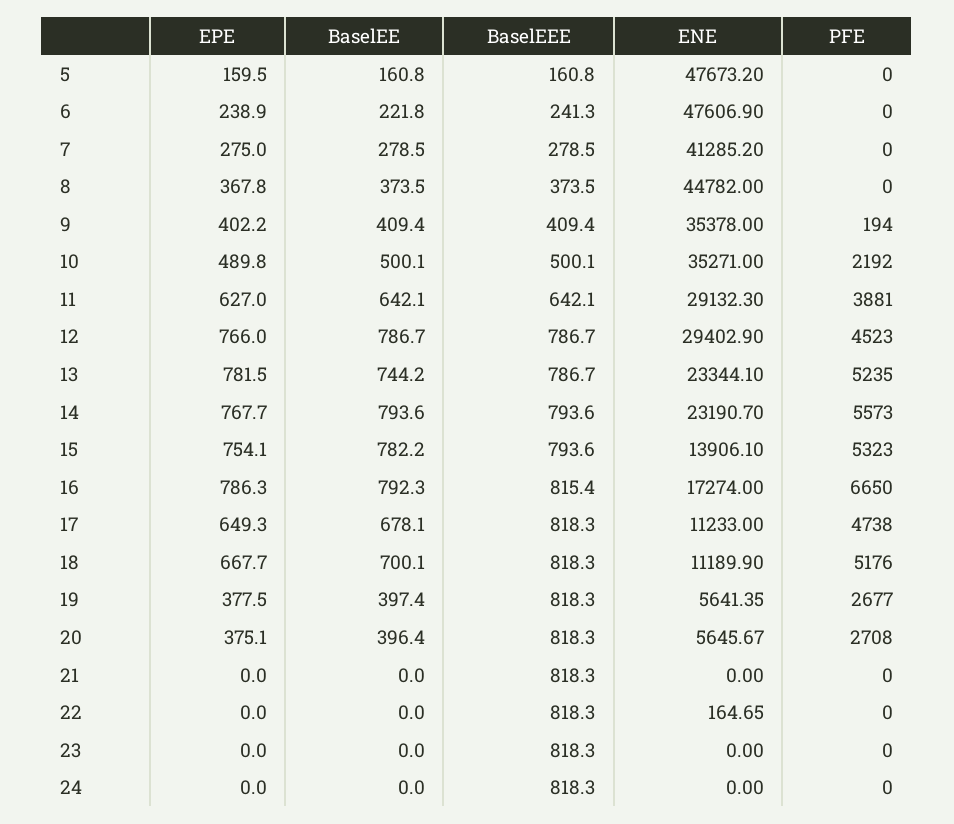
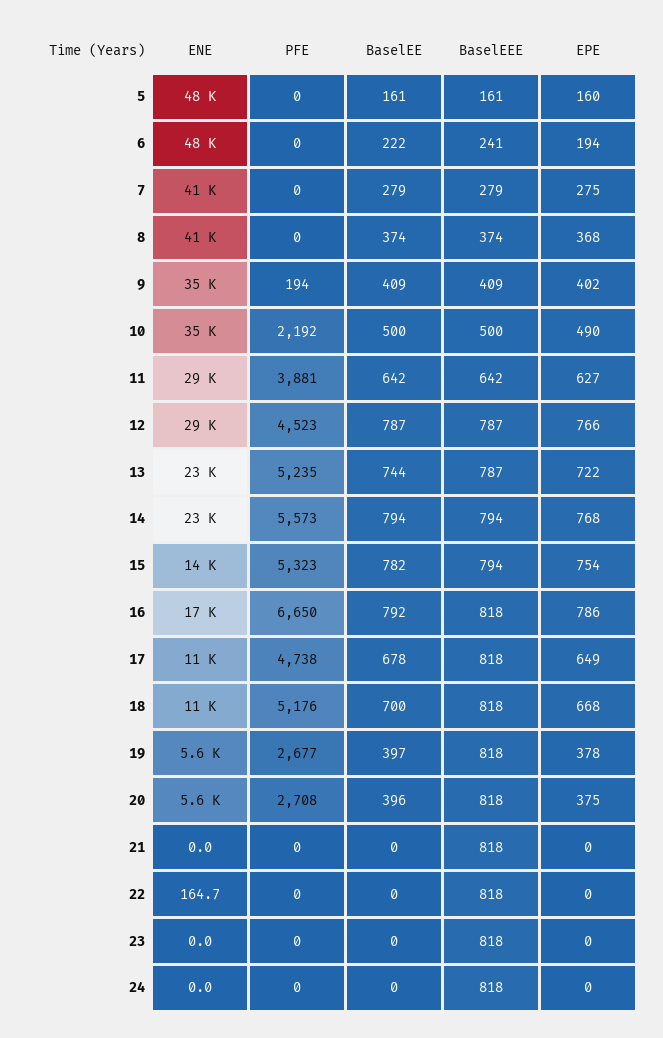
  {
    "EPE": {
      "5": 159.5,
-     "6": 238.9,
+     "6": 194,
      "7": 275,
      "8": 367.8,
      "9": 402.2,
      "10": 489.8,
      "11": 627,
      "12": 766,
-     "13": 781.5,
+     "13": 722,
      "14": 767.7,
      "15": 754.1,
      "16": 786.3,
      "17": 649.3,
      "18": 667.7,
      "19": 377.5,
      "20": 375.1,
      "21": 0,
      "22": 0,
      "23": 0,
      "24": 0
    },
    "BaselEE": {
      "5": 160.8,
      "6": 221.8,
      "7": 278.5,
      "8": 373.5,
      "9": 409.4,
      "10": 500.1,
      "11": 642.1,
      "12": 786.7,
      "13": 744.2,
      "14": 793.6,
      "15": 782.2,
      "16": 792.3,
      "17": 678.1,
      "18": 700.1,
      "19": 397.4,
      "20": 396.4,
      "21": 0,
      "22": 0,
      "23": 0,
      "24": 0
    },
    "BaselEEE": {
      "5": 160.8,
      "6": 241.3,
      "7": 278.5,
      "8": 373.5,
      "9": 409.4,
      "10": 500.1,
      "11": 642.1,
      "12": 786.7,
      "13": 786.7,
      "14": 793.6,
      "15": 793.6,
-     "16": 815.4,
+     "16": 818,
      "17": 818.3,
      "18": 818.3,
      "19": 818.3,
      "20": 818.3,
      "21": 818.3,
      "22": 818.3,
      "23": 818.3,
      "24": 818.3
    },
    "ENE": {
      "5": 47673.2,
      "6": 47606.9,
      "7": 41285.2,
-     "8": 44782,
+     "8": 41000,
      "9": 35378,
      "10": 35271,
      "11": 29132.3,
      "12": 29402.9,
      "13": 23344.1,
      "14": 23190.7,
      "15": 13906.1,
      "16": 17274,
      "17": 11233,
      "18": 11189.9,
      "19": 5641.35,
      "20": 5645.67,
      "21": 0,
      "22": 164.65,
      "23": 0,
      "24": 0
    },
    "PFE": {
      "5": 0,
      "6": 0,
      "7": 0,
      "8": 0,
      "9": 194,
      "10": 2192,
      "11": 3881,
      "12": 4523,
      "13": 5235,
      "14": 5573,
      "15": 5323,
      "16": 6650,
      "17": 4738,
      "18": 5176,
      "19": 2677,
      "20": 2708,
      "21": 0,
      "22": 0,
      "23": 0,
      "24": 0
    }
  }

